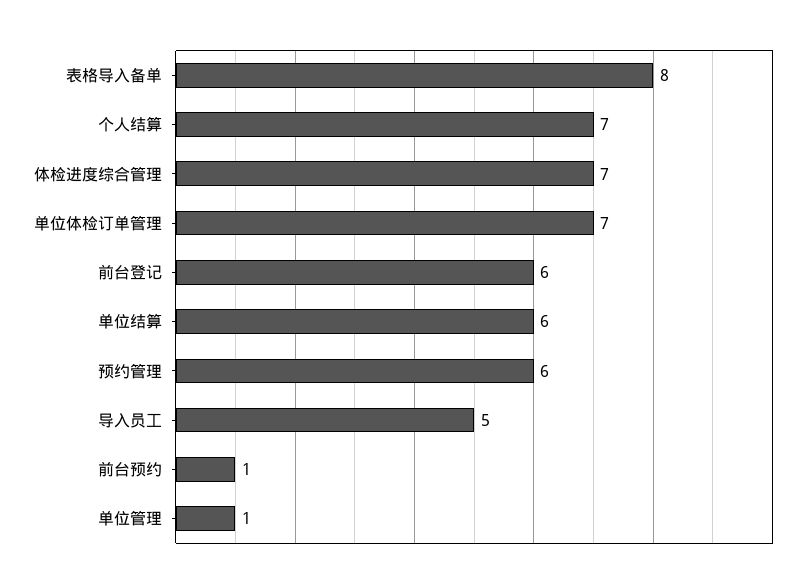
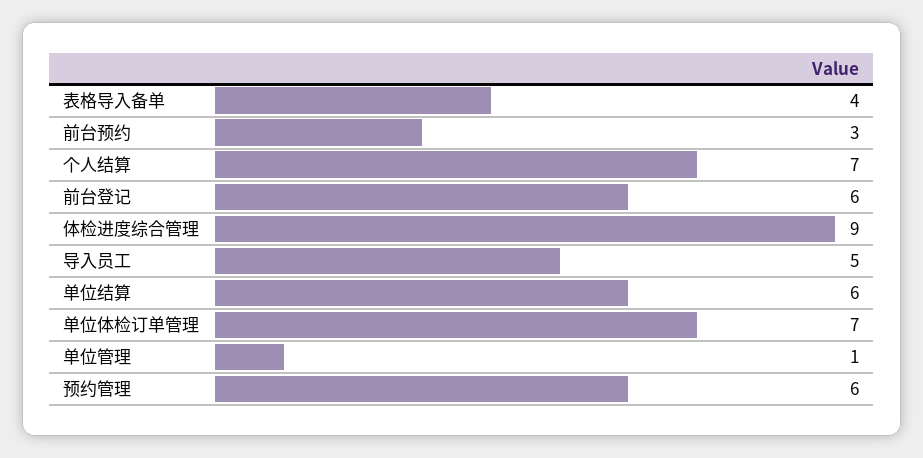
  {
-   "表格导入备单": 8,
+   "表格导入备单": 4,
    "个人结算": 7,
-   "体检进度综合管理": 7,
+   "体检进度综合管理": 9,
    "单位体检订单管理": 7,
    "前台登记": 6,
    "单位结算": 6,
    "预约管理": 6,
    "导入员工": 5,
-   "前台预约": 1,
+   "前台预约": 3,
    "单位管理": 1
  }

